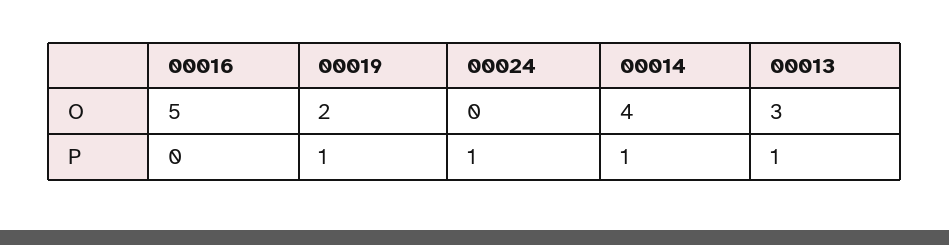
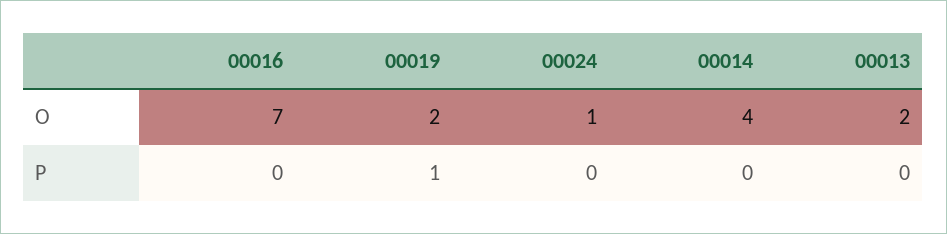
  {
    "00016": {
-     "O": 5,
+     "O": 7,
      "P": 0
    },
    "00019": {
      "O": 2,
      "P": 1
    },
    "00024": {
-     "O": 0,
+     "O": 1,
-     "P": 1
+     "P": 0
    },
    "00014": {
      "O": 4,
-     "P": 1
+     "P": 0
    },
    "00013": {
-     "O": 3,
+     "O": 2,
-     "P": 1
+     "P": 0
    }
  }

